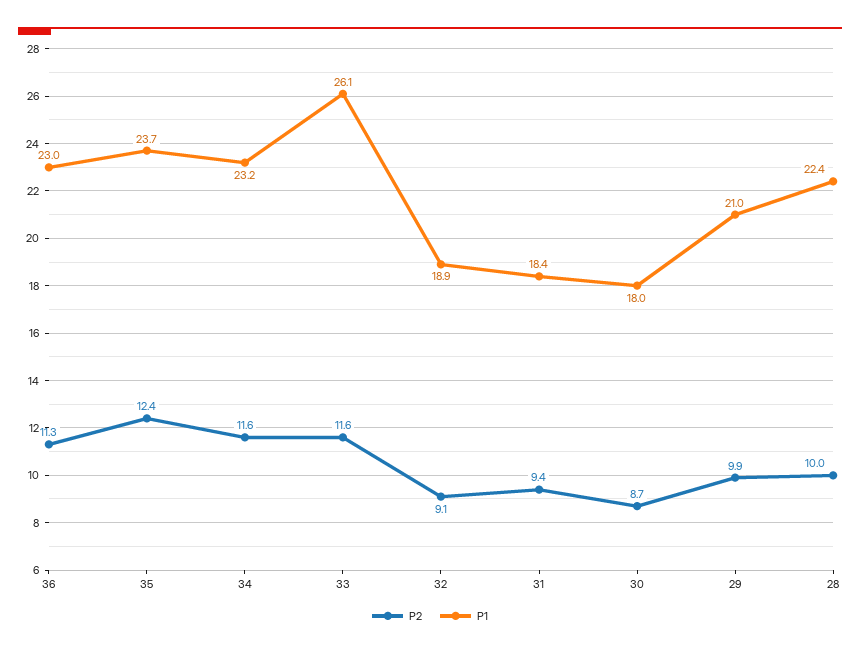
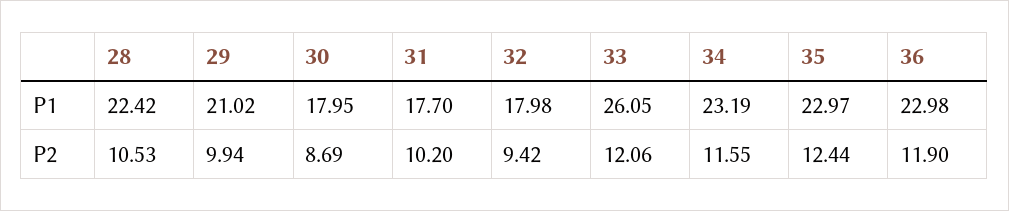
  {
    "P2": {
-     "36": 11.3,
+     "36": 11.9,
      "35": 12.44,
      "34": 11.55,
-     "33": 11.6,
+     "33": 12.06,
-     "32": 9.1,
+     "32": 9.42,
-     "31": 9.4,
+     "31": 10.2,
      "30": 8.69,
      "29": 9.94,
-     "28": 10
+     "28": 10.53
    },
    "P1": {
      "36": 22.98,
-     "35": 23.7,
+     "35": 22.97,
      "34": 23.19,
      "33": 26.05,
-     "32": 18.9,
+     "32": 17.98,
-     "31": 18.4,
+     "31": 17.7,
      "30": 17.95,
      "29": 21.02,
      "28": 22.42
    }
  }

